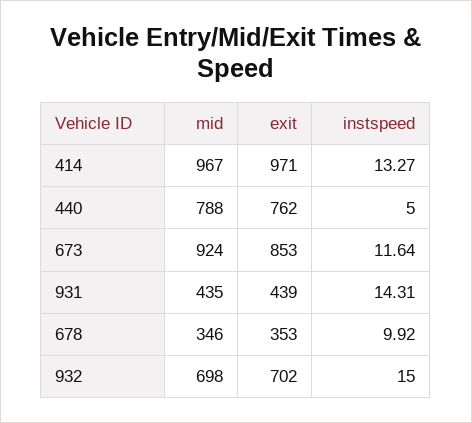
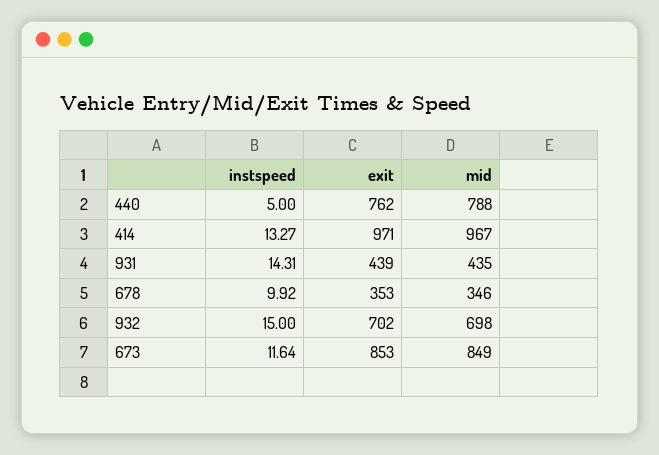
  {
    "mid": {
      "414": 967,
      "440": 788,
-     "673": 924,
+     "673": 849,
      "931": 435,
      "678": 346,
      "932": 698
    },
    "exit": {
      "414": 971,
      "440": 762,
      "673": 853,
      "931": 439,
      "678": 353,
      "932": 702
    },
    "instspeed": {
      "414": 13.27,
      "440": 5,
      "673": 11.64,
      "931": 14.31,
      "678": 9.92,
      "932": 15
    }
  }

